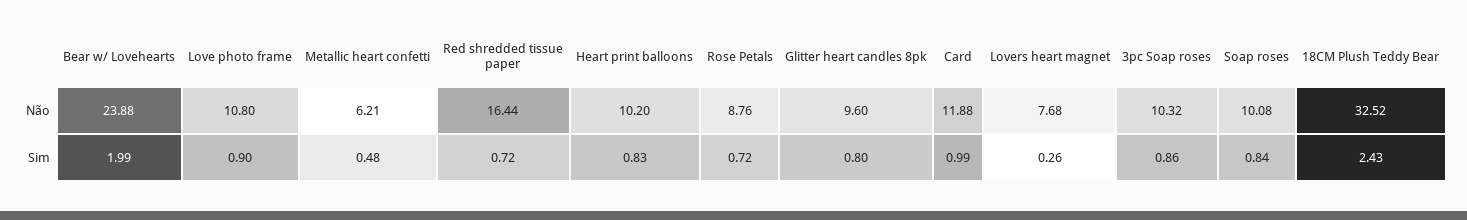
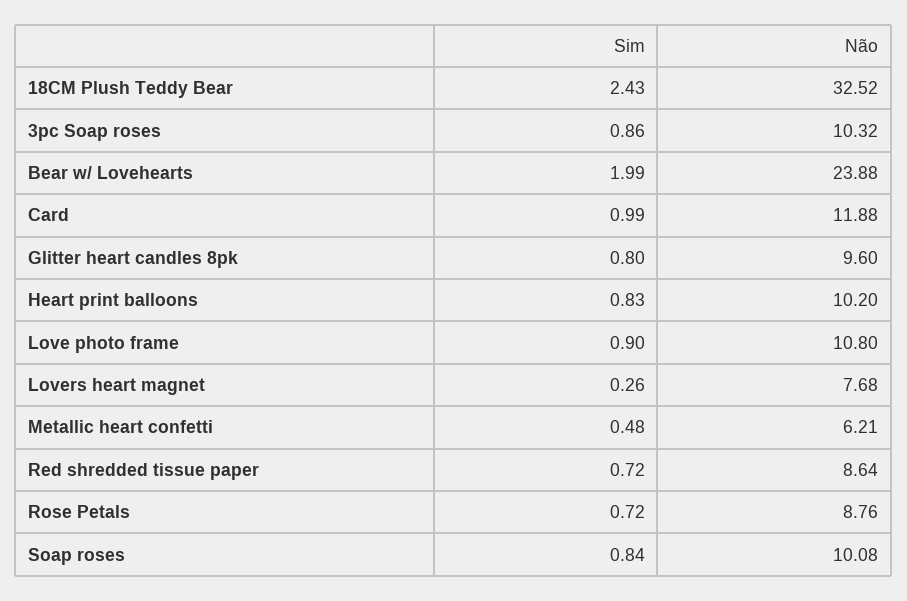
  {
    "Bear w/ Lovehearts": {
      "Não": 23.88,
      "Sim": 1.99
    },
    "Love photo frame": {
      "Não": 10.8,
      "Sim": 0.9
    },
    "Metallic heart confetti": {
      "Não": 6.21,
      "Sim": 0.48
    },
    "Red shredded tissue paper": {
-     "Não": 16.44,
+     "Não": 8.64,
      "Sim": 0.72
    },
    "Heart print balloons": {
      "Não": 10.2,
      "Sim": 0.83
    },
    "Rose Petals": {
      "Não": 8.76,
      "Sim": 0.72
    },
    "Glitter heart candles 8pk": {
      "Não": 9.6,
      "Sim": 0.8
    },
    "Card": {
      "Não": 11.88,
      "Sim": 0.99
    },
    "Lovers heart magnet": {
      "Não": 7.68,
      "Sim": 0.26
    },
    "3pc Soap roses": {
      "Não": 10.32,
      "Sim": 0.86
    },
    "Soap roses": {
      "Não": 10.08,
      "Sim": 0.84
    },
    "18CM Plush Teddy Bear": {
      "Não": 32.52,
      "Sim": 2.43
    }
  }

